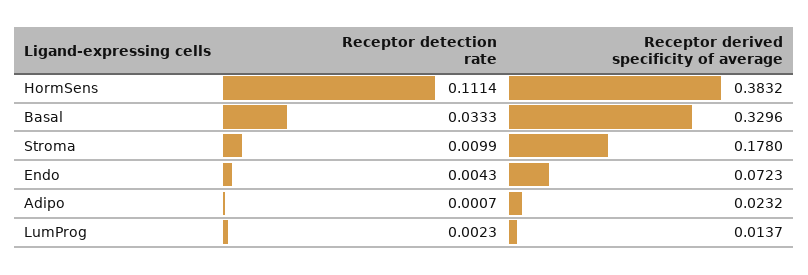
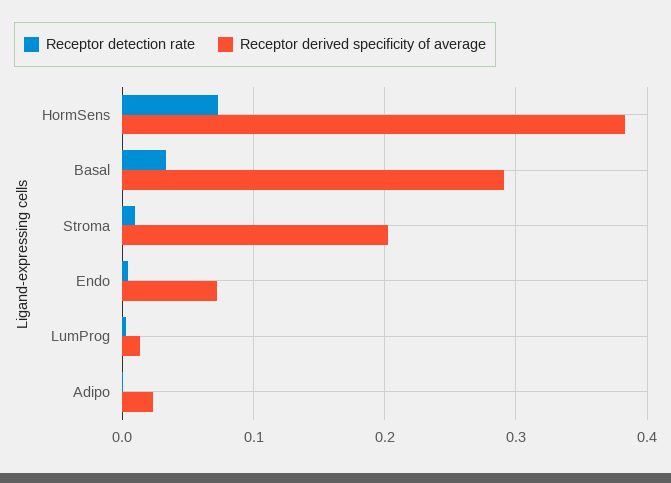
  {
    "Receptor detection rate": {
-     "HormSens": 0.1114,
+     "HormSens": 0.07,
      "Basal": 0.0333,
      "Stroma": 0.0099,
      "Endo": 0.0043,
      "Adipo": 0.0007,
      "LumProg": 0.0023
    },
    "Receptor derived specificity of average": {
      "HormSens": 0.3832,
-     "Basal": 0.3296,
+     "Basal": 0.29,
-     "Stroma": 0.178,
+     "Stroma": 0.2,
      "Endo": 0.0723,
      "Adipo": 0.0232,
      "LumProg": 0.0137
    }
  }

